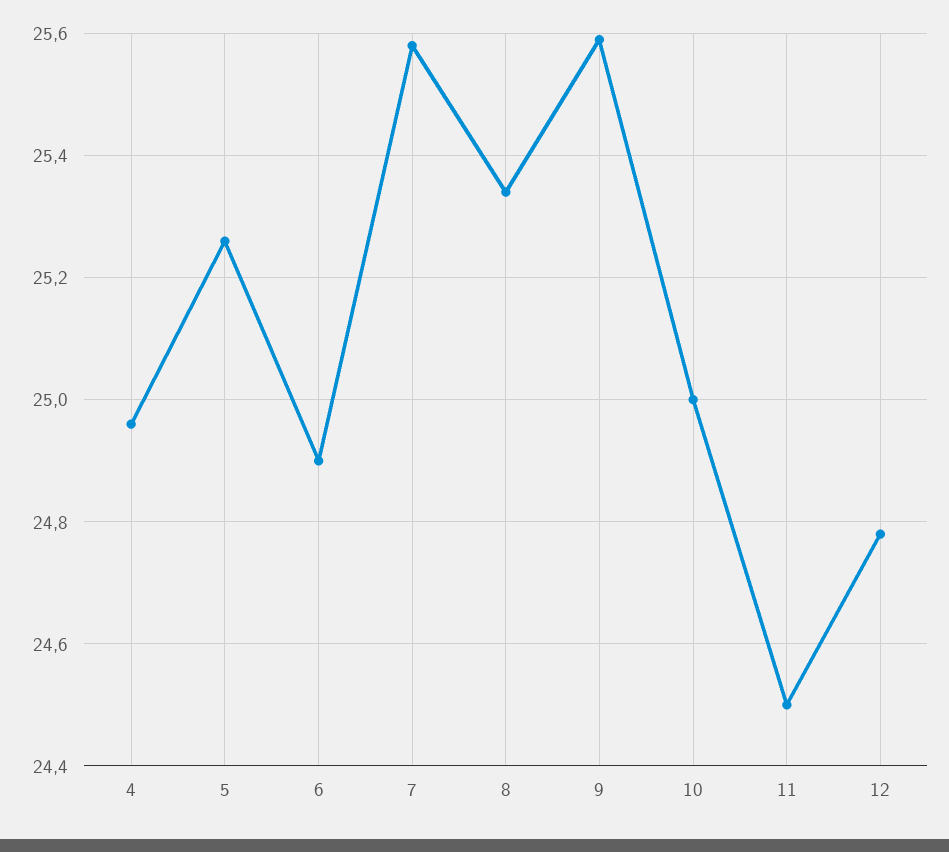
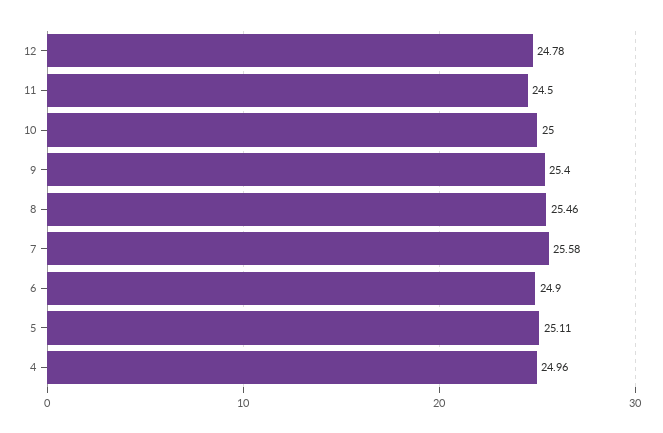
  {
    "4": 24.96,
-   "5": 25.25,
+   "5": 25.11,
    "6": 24.9,
    "7": 25.58,
-   "8": 25.35,
+   "8": 25.46,
-   "9": 25.6,
+   "9": 25.4,
    "10": 25,
    "11": 24.5,
    "12": 24.78
  }

